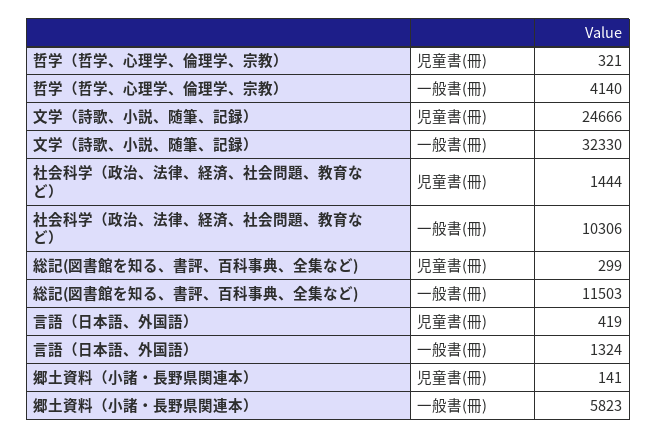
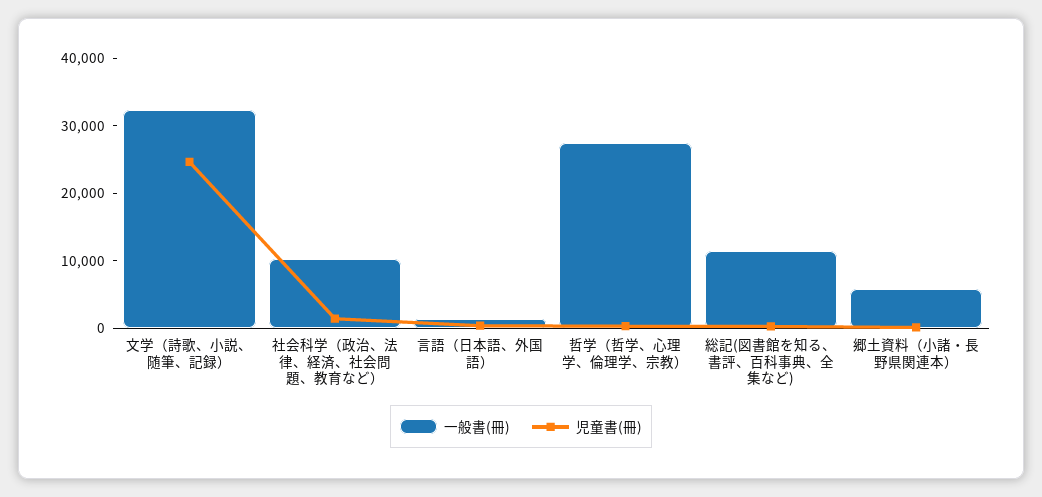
  {
    "児童書(冊)": {
      "哲学（哲学、心理学、倫理学、宗教）": 321,
      "文学（詩歌、小説、随筆、記録）": 24666,
      "社会科学（政治、法律、経済、社会問題、教育など）": 1444,
      "総記(図書館を知る、書評、百科事典、全集など)": 299,
      "言語（日本語、外国語）": 419,
      "郷土資料（小諸・長野県関連本）": 141
    },
    "一般書(冊)": {
-     "哲学（哲学、心理学、倫理学、宗教）": 4140,
+     "哲学（哲学、心理学、倫理学、宗教）": 28000,
      "文学（詩歌、小説、随筆、記録）": 32330,
      "社会科学（政治、法律、経済、社会問題、教育など）": 10306,
      "総記(図書館を知る、書評、百科事典、全集など)": 11503,
      "言語（日本語、外国語）": 1324,
      "郷土資料（小諸・長野県関連本）": 5823
    }
  }

